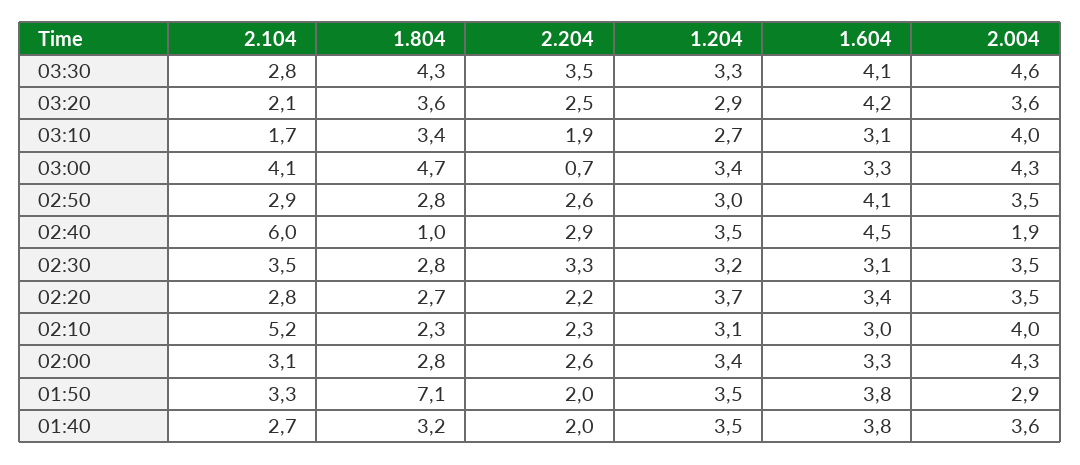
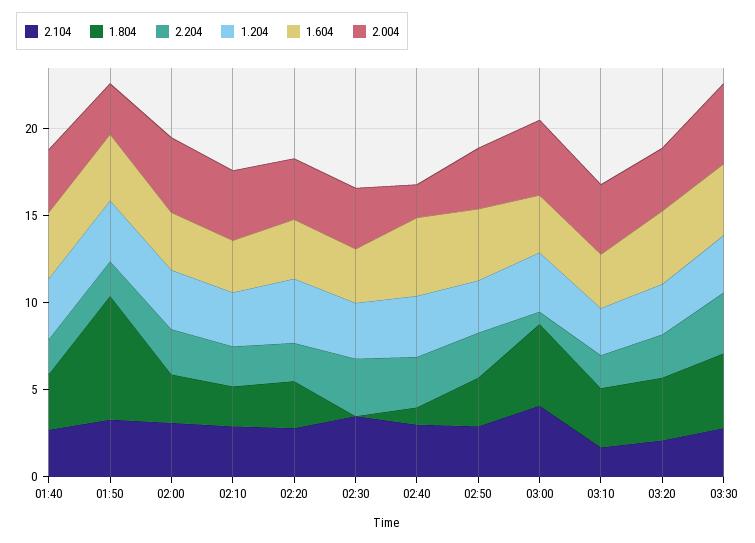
  {
    "2.104": {
      "03:30": 2.8,
      "03:20": 2.1,
      "03:10": 1.7,
      "03:00": 4.1,
      "02:50": 2.9,
-     "02:40": 6,
+     "02:40": 3,
      "02:30": 3.5,
      "02:20": 2.8,
-     "02:10": 5.2,
+     "02:10": 3,
      "02:00": 3.1,
      "01:50": 3.3,
      "01:40": 2.7
    },
    "1.804": {
      "03:30": 4.3,
      "03:20": 3.6,
      "03:10": 3.4,
      "03:00": 4.7,
      "02:50": 2.8,
      "02:40": 1,
-     "02:30": 2.8,
+     "02:30": 0,
      "02:20": 2.7,
      "02:10": 2.3,
      "02:00": 2.8,
      "01:50": 7.1,
      "01:40": 3.2
    },
    "2.204": {
      "03:30": 3.5,
      "03:20": 2.5,
      "03:10": 1.9,
      "03:00": 0.7,
      "02:50": 2.6,
      "02:40": 2.9,
      "02:30": 3.3,
      "02:20": 2.2,
      "02:10": 2.3,
      "02:00": 2.6,
      "01:50": 2,
      "01:40": 2
    },
    "1.204": {
      "03:30": 3.3,
      "03:20": 2.9,
      "03:10": 2.7,
      "03:00": 3.4,
      "02:50": 3,
      "02:40": 3.5,
      "02:30": 3.2,
      "02:20": 3.7,
      "02:10": 3.1,
      "02:00": 3.4,
      "01:50": 3.5,
      "01:40": 3.5
    },
    "1.604": {
      "03:30": 4.1,
      "03:20": 4.2,
      "03:10": 3.1,
      "03:00": 3.3,
      "02:50": 4.1,
      "02:40": 4.5,
      "02:30": 3.1,
      "02:20": 3.4,
      "02:10": 3,
      "02:00": 3.3,
      "01:50": 3.8,
      "01:40": 3.8
    },
    "2.004": {
      "03:30": 4.6,
      "03:20": 3.6,
      "03:10": 4,
      "03:00": 4.3,
      "02:50": 3.5,
      "02:40": 1.9,
      "02:30": 3.5,
      "02:20": 3.5,
      "02:10": 4,
      "02:00": 4.3,
      "01:50": 2.9,
      "01:40": 3.6
    }
  }

